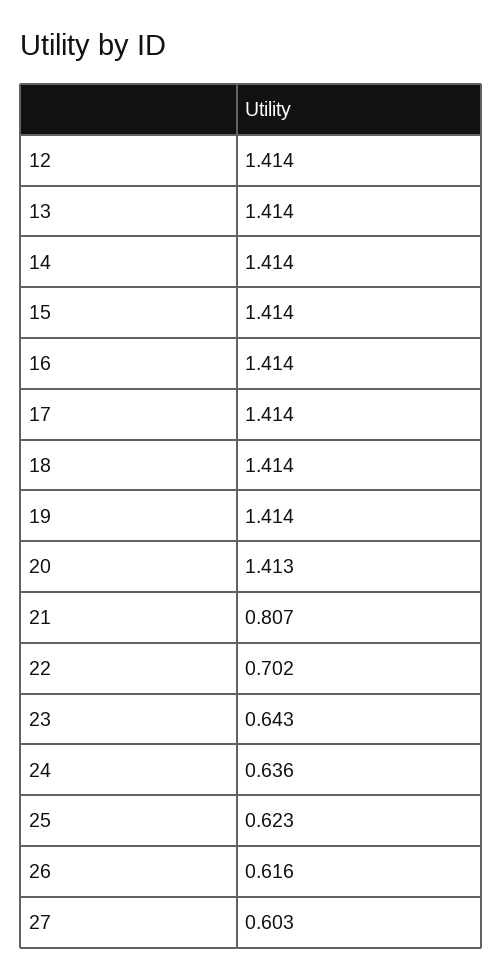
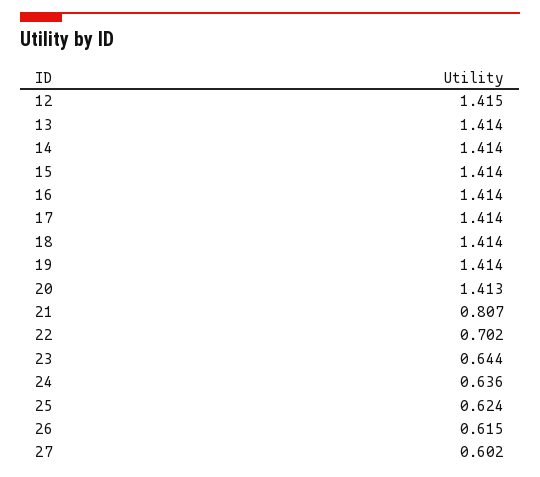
  {
-   "12": 1.414,
+   "12": 1.415,
    "13": 1.414,
    "14": 1.414,
    "15": 1.414,
    "16": 1.414,
    "17": 1.414,
    "18": 1.414,
    "19": 1.414,
    "20": 1.413,
    "21": 0.807,
    "22": 0.702,
-   "23": 0.643,
+   "23": 0.644,
    "24": 0.636,
-   "25": 0.623,
+   "25": 0.624,
-   "26": 0.616,
+   "26": 0.615,
-   "27": 0.603
+   "27": 0.602
  }

